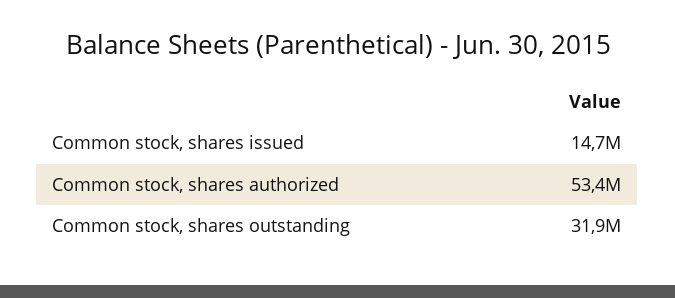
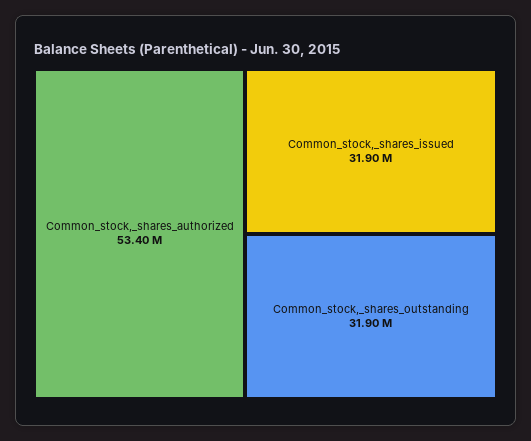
  {
-   "Common stock, shares issued": 14700000,
+   "Common stock, shares issued": 31900000,
    "Common stock, shares authorized": 53400000,
    "Common stock, shares outstanding": 31900000
  }

